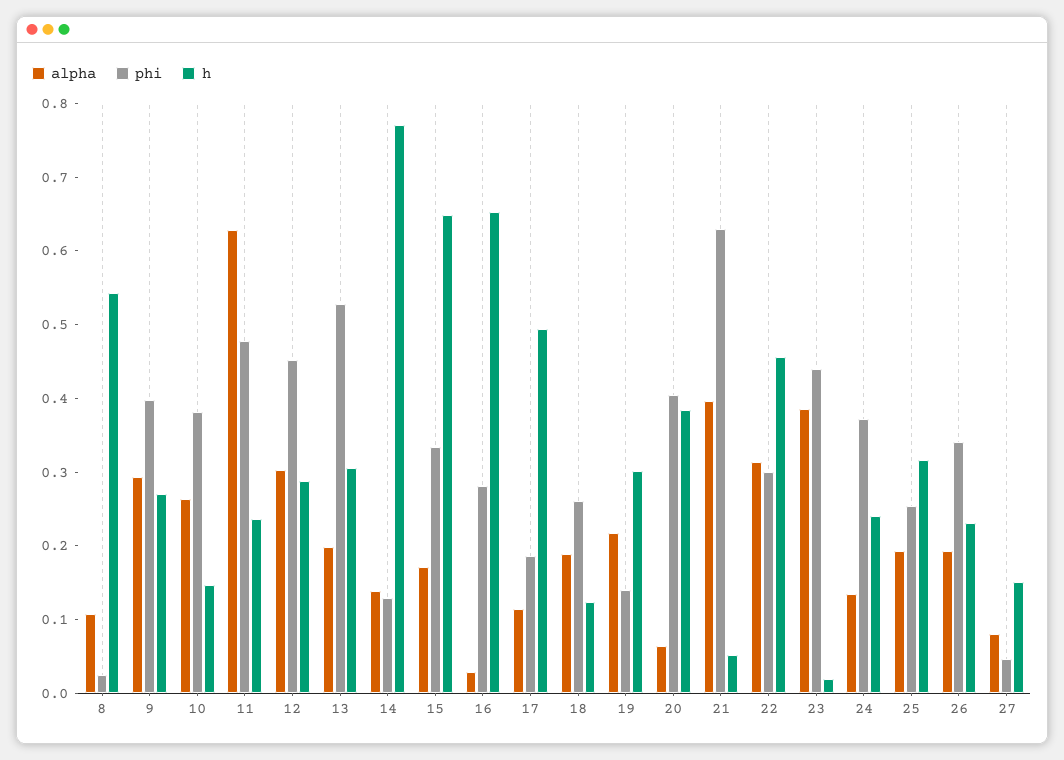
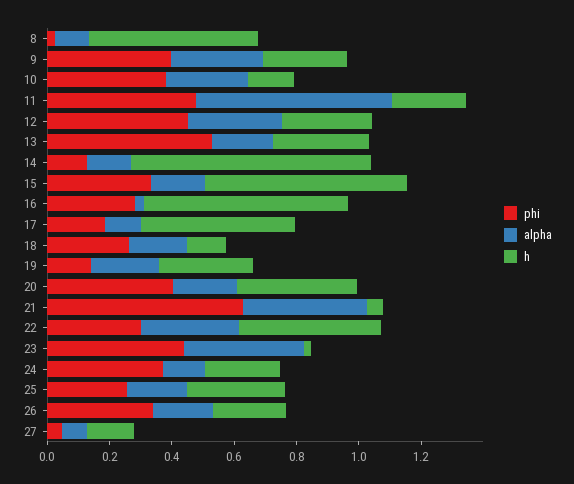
  {
    "alpha": {
      "8": 0.1,
      "9": 0.3,
      "10": 0.26,
      "11": 0.62,
      "12": 0.3,
      "13": 0.2,
      "14": 0.14,
      "15": 0.18,
      "16": 0.02,
      "17": 0.12,
      "18": 0.18,
      "19": 0.22,
-     "20": 0.06,
+     "20": 0.2,
      "21": 0.4,
      "22": 0.32,
      "23": 0.38,
      "24": 0.14,
      "25": 0.2,
      "26": 0.2,
      "27": 0.08
    },
    "phi": {
      "8": 0.02,
      "9": 0.4,
      "10": 0.38,
      "11": 0.48,
      "12": 0.46,
      "13": 0.52,
      "14": 0.12,
      "15": 0.34,
      "16": 0.28,
      "17": 0.18,
      "18": 0.26,
      "19": 0.14,
      "20": 0.4,
      "21": 0.62,
      "22": 0.3,
      "23": 0.44,
      "24": 0.38,
      "25": 0.26,
      "26": 0.34,
      "27": 0.04
    },
    "h": {
      "8": 0.54,
      "9": 0.26,
      "10": 0.14,
      "11": 0.24,
      "12": 0.28,
      "13": 0.3,
      "14": 0.78,
      "15": 0.64,
      "16": 0.66,
      "17": 0.5,
      "18": 0.12,
      "19": 0.3,
      "20": 0.38,
      "21": 0.06,
      "22": 0.46,
      "23": 0.02,
      "24": 0.24,
      "25": 0.32,
      "26": 0.24,
      "27": 0.16
    }
  }

